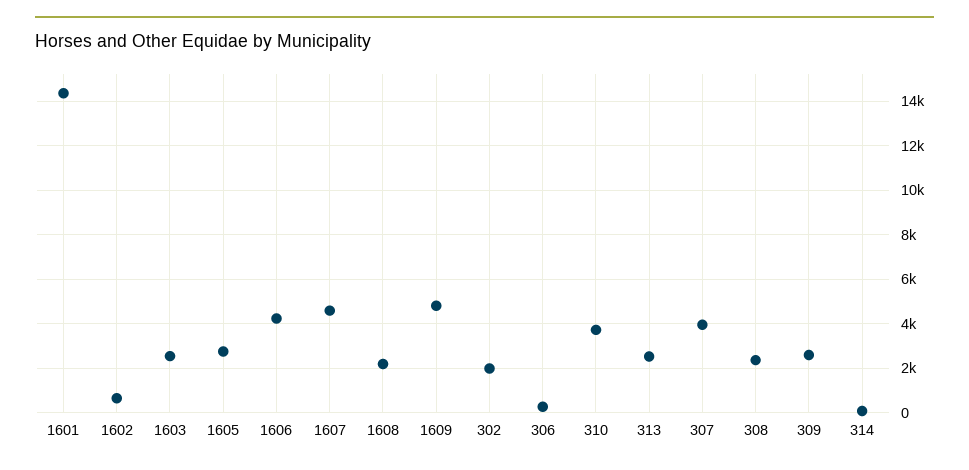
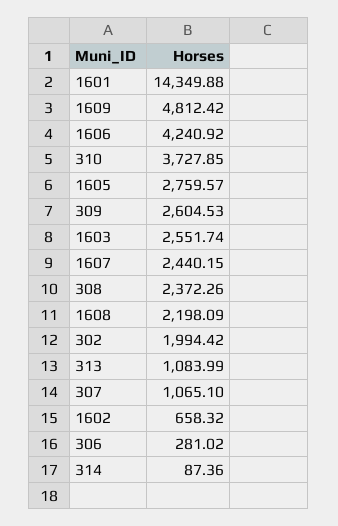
  {
    "1601": 14349.88,
    "1602": 658.32,
    "1603": 2551.74,
    "1605": 2759.57,
    "1606": 4240.92,
-   "1607": 4500,
+   "1607": 2440.15,
    "1608": 2198.09,
    "1609": 4812.42,
    "302": 1994.42,
    "306": 281.02,
    "310": 3727.85,
-   "313": 2500,
+   "313": 1083.99,
-   "307": 4000,
+   "307": 1065.1,
    "308": 2372.26,
    "309": 2604.53,
    "314": 87.36
  }

